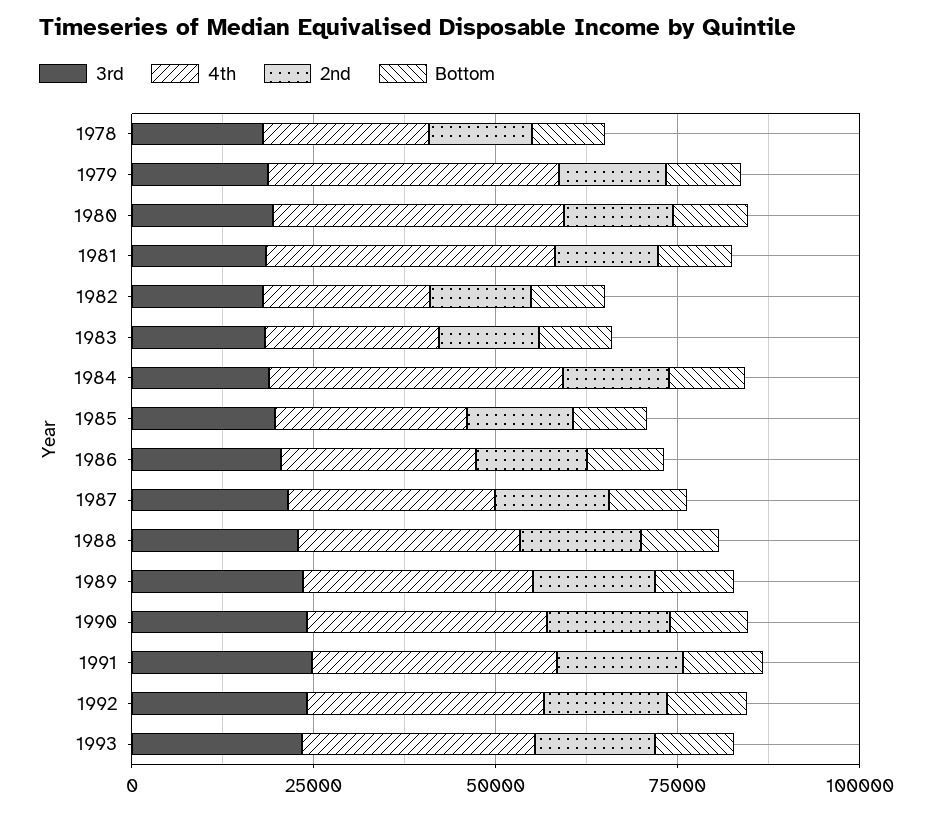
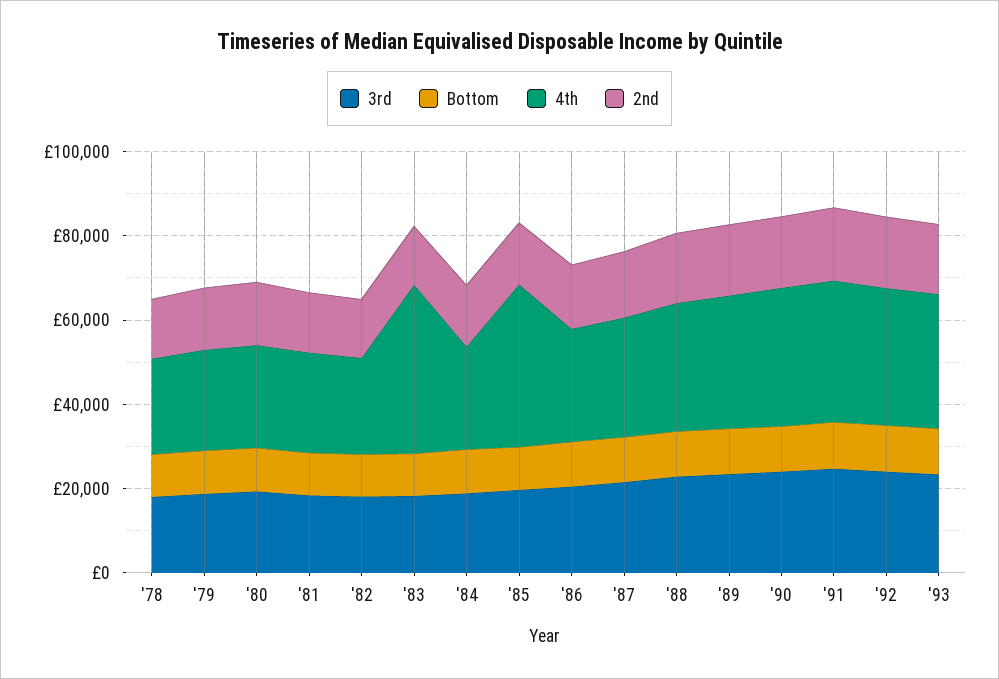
  {
    "3rd": {
      "1978": 20000,
      "1979": 20000,
      "1980": 20000,
      "1981": 20000,
      "1982": 20000,
      "1983": 20000,
      "1984": 20000,
      "1985": 20000,
      "1986": 20000,
      "1987": 20000,
      "1988": 25000,
      "1989": 25000,
      "1990": 25000,
      "1991": 25000,
      "1992": 25000,
      "1993": 25000
    },
    "4th": {
      "1978": 25000,
-     "1979": 40000,
+     "1979": 25000,
-     "1980": 40000,
+     "1980": 25000,
-     "1981": 40000,
+     "1981": 25000,
      "1982": 25000,
-     "1983": 25000,
+     "1983": 40000,
-     "1984": 40000,
+     "1984": 25000,
-     "1985": 25000,
+     "1985": 40000,
      "1986": 25000,
      "1987": 30000,
      "1988": 30000,
      "1989": 30000,
      "1990": 35000,
      "1991": 35000,
      "1992": 35000,
      "1993": 30000
    },
    "2nd": {
      "1978": 15000,
      "1979": 15000,
      "1980": 15000,
      "1981": 15000,
      "1982": 15000,
      "1983": 15000,
      "1984": 15000,
      "1985": 15000,
      "1986": 15000,
      "1987": 15000,
      "1988": 15000,
      "1989": 15000,
      "1990": 15000,
      "1991": 15000,
      "1992": 15000,
      "1993": 15000
    },
    "Bottom": {
      "1978": 10000,
      "1979": 10000,
      "1980": 10000,
      "1981": 10000,
      "1982": 10000,
      "1983": 10000,
      "1984": 10000,
      "1985": 10000,
      "1986": 10000,
      "1987": 10000,
      "1988": 10000,
      "1989": 10000,
      "1990": 10000,
      "1991": 10000,
      "1992": 10000,
      "1993": 10000
    }
  }

